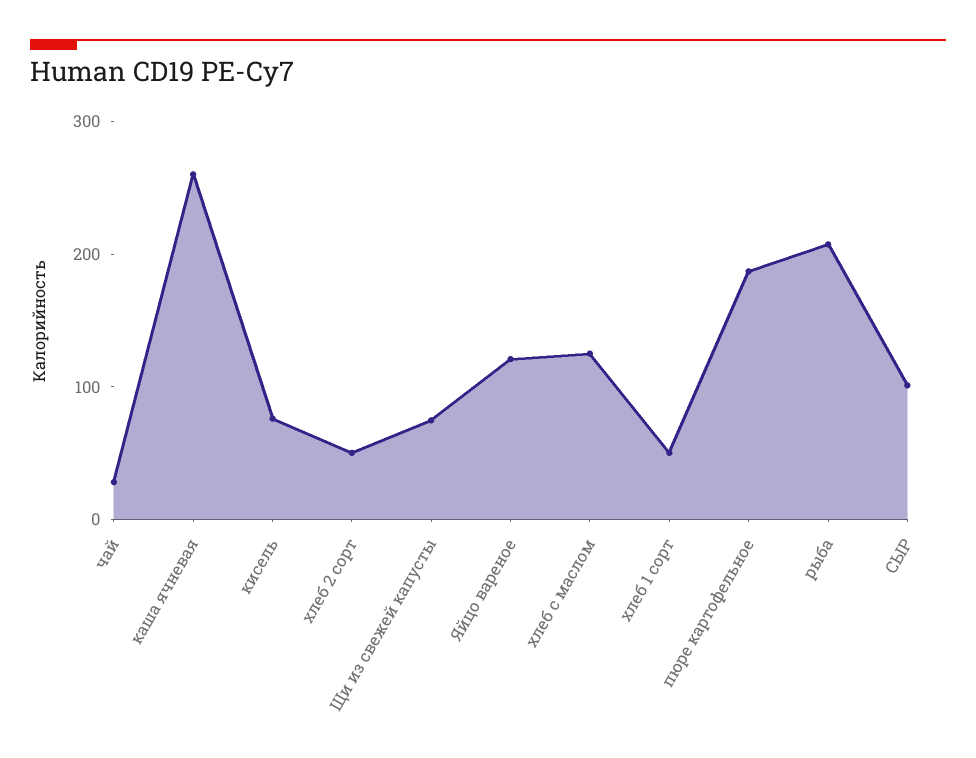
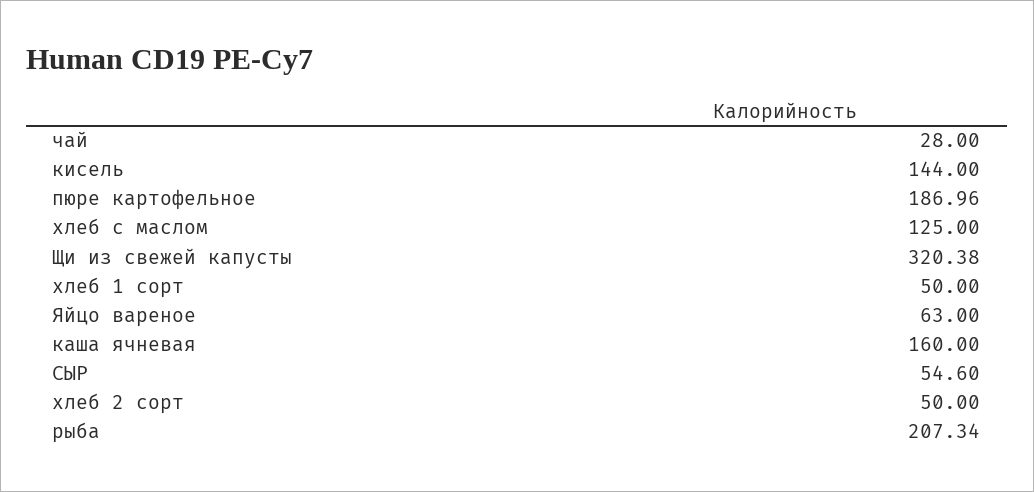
  {
    "чай": 28,
-   "каша ячневая": 260,
+   "каша ячневая": 160,
-   "кисель": 80,
+   "кисель": 144,
    "хлеб 2 сорт": 50,
-   "Щи из свежей капусты": 80,
+   "Щи из свежей капусты": 320.38,
-   "Яйцо вареное": 120,
+   "Яйцо вареное": 63,
    "хлеб с маслом": 125,
    "хлеб 1 сорт": 50,
    "пюре картофельное": 186.96,
    "рыба": 207.34,
-   "СЫР": 100
+   "СЫР": 54.6
  }

